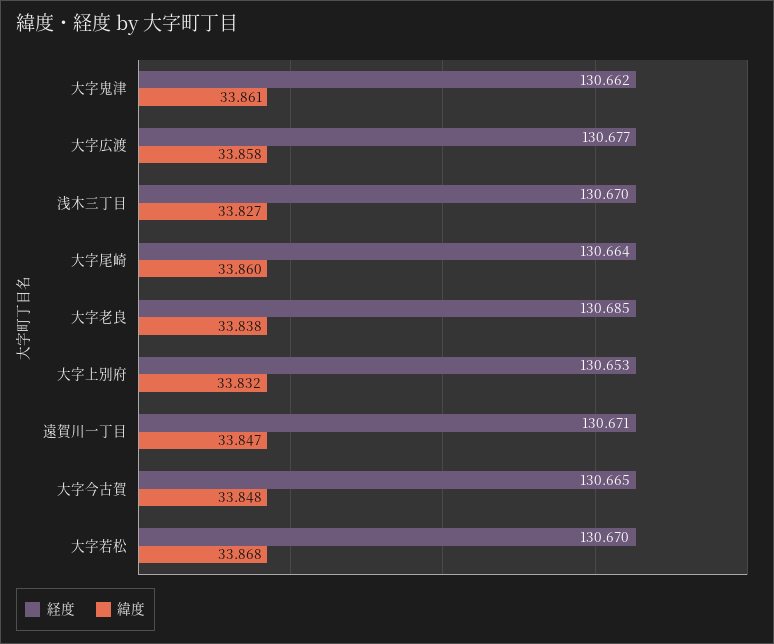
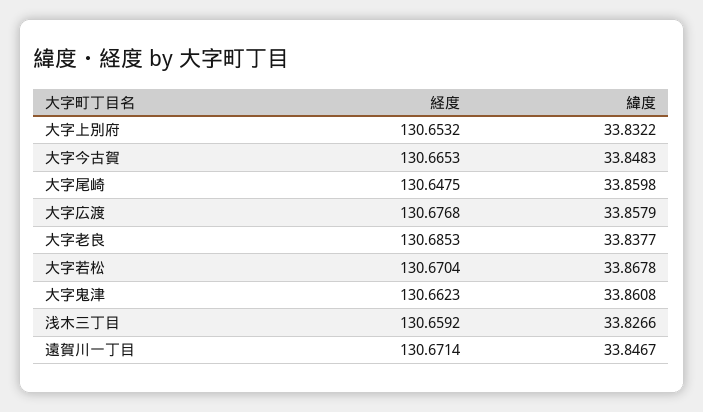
  {
    "経度": {
      "大字鬼津": 130.6623,
      "大字広渡": 130.6768,
-     "浅木三丁目": 130.67,
+     "浅木三丁目": 130.6592,
-     "大字尾崎": 130.664,
+     "大字尾崎": 130.6475,
      "大字老良": 130.6853,
      "大字上別府": 130.6532,
      "遠賀川一丁目": 130.6714,
      "大字今古賀": 130.6653,
      "大字若松": 130.6704
    },
    "緯度": {
      "大字鬼津": 33.8608,
      "大字広渡": 33.8579,
      "浅木三丁目": 33.8266,
      "大字尾崎": 33.8598,
      "大字老良": 33.8377,
      "大字上別府": 33.8322,
      "遠賀川一丁目": 33.8467,
      "大字今古賀": 33.8483,
      "大字若松": 33.8678
    }
  }

